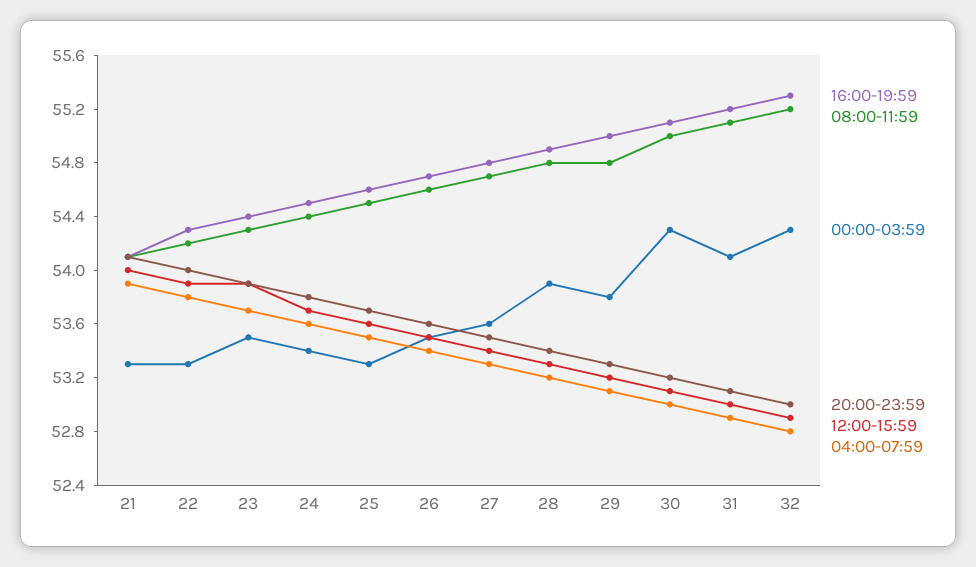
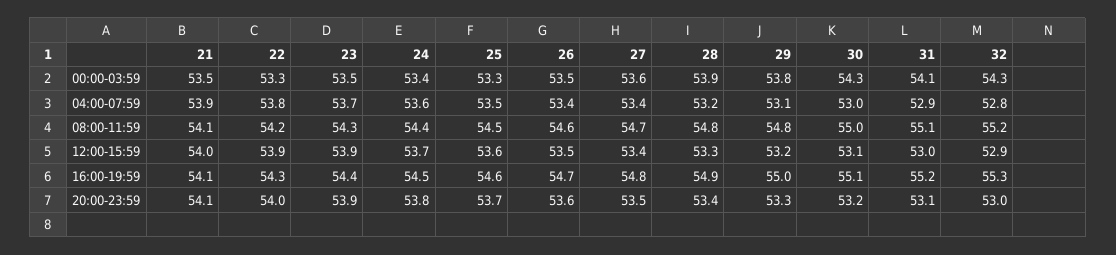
  {
    "16:00-19:59": {
      "21": 54.1,
      "22": 54.3,
      "23": 54.4,
      "24": 54.5,
      "25": 54.6,
      "26": 54.7,
      "27": 54.8,
      "28": 54.9,
      "29": 55,
      "30": 55.1,
      "31": 55.2,
      "32": 55.3
    },
    "08:00-11:59": {
      "21": 54.1,
      "22": 54.2,
      "23": 54.3,
      "24": 54.4,
      "25": 54.5,
      "26": 54.6,
      "27": 54.7,
      "28": 54.8,
      "29": 54.8,
      "30": 55,
      "31": 55.1,
      "32": 55.2
    },
    "00:00-03:59": {
-     "21": 53.3,
+     "21": 53.5,
      "22": 53.3,
      "23": 53.5,
      "24": 53.4,
      "25": 53.3,
      "26": 53.5,
      "27": 53.6,
      "28": 53.9,
      "29": 53.8,
      "30": 54.3,
      "31": 54.1,
      "32": 54.3
    },
    "20:00-23:59": {
      "21": 54.1,
      "22": 54,
      "23": 53.9,
      "24": 53.8,
      "25": 53.7,
      "26": 53.6,
      "27": 53.5,
      "28": 53.4,
      "29": 53.3,
      "30": 53.2,
      "31": 53.1,
      "32": 53
    },
    "12:00-15:59": {
      "21": 54,
      "22": 53.9,
      "23": 53.9,
      "24": 53.7,
      "25": 53.6,
      "26": 53.5,
      "27": 53.4,
      "28": 53.3,
      "29": 53.2,
      "30": 53.1,
      "31": 53,
      "32": 52.9
    },
    "04:00-07:59": {
      "21": 53.9,
      "22": 53.8,
      "23": 53.7,
      "24": 53.6,
      "25": 53.5,
      "26": 53.4,
-     "27": 53.3,
+     "27": 53.4,
      "28": 53.2,
      "29": 53.1,
      "30": 53,
      "31": 52.9,
      "32": 52.8
    }
  }

